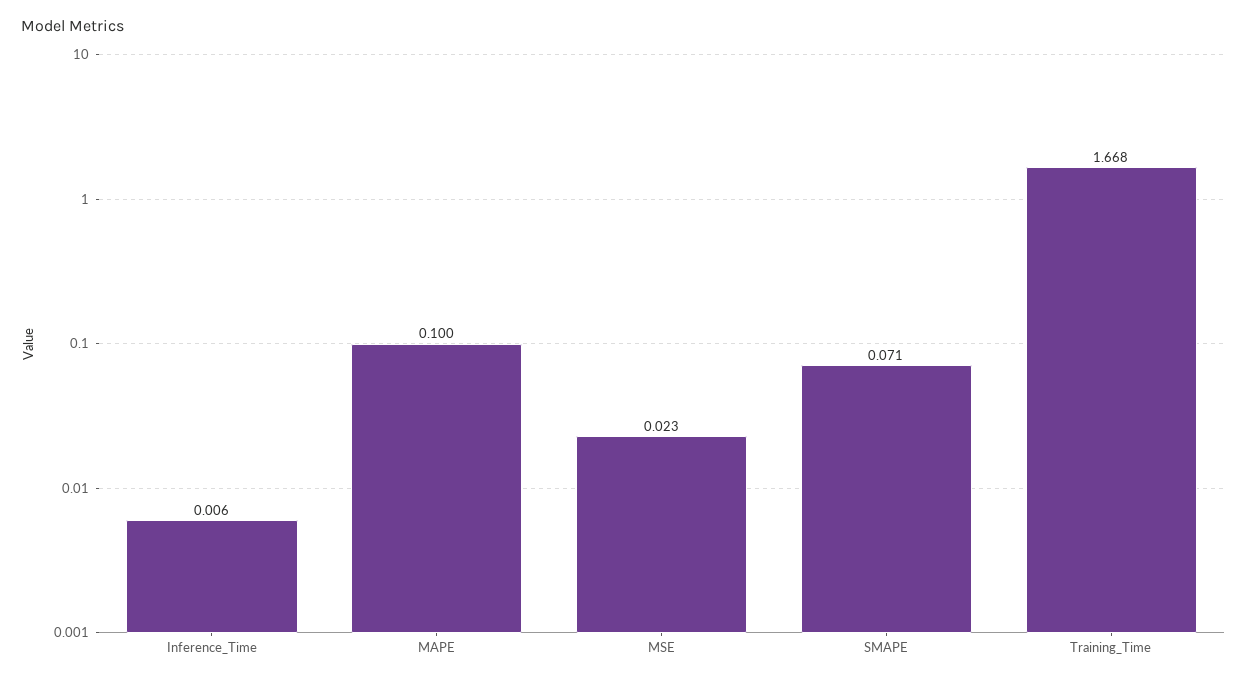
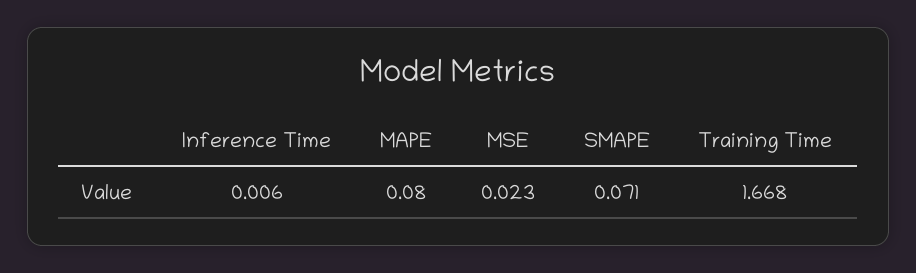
  {
    "Inference_Time": 0.006,
-   "MAPE": 0.1,
+   "MAPE": 0.08,
    "MSE": 0.023,
    "SMAPE": 0.071,
    "Training_Time": 1.668
  }

